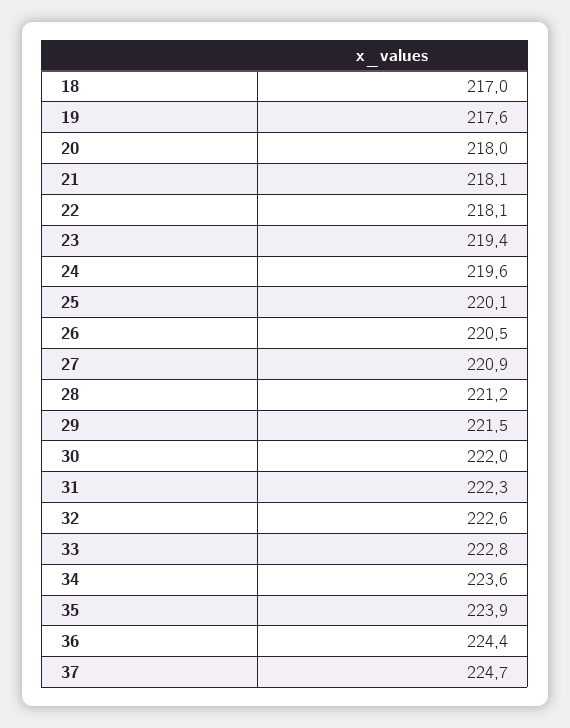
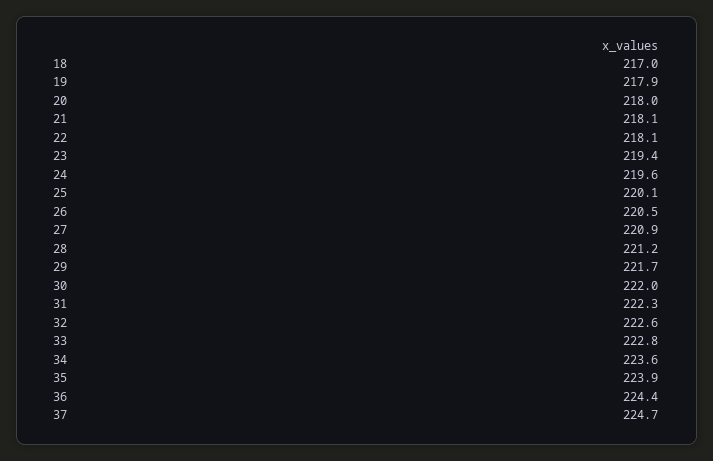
  {
    "18": 217,
-   "19": 217.6,
+   "19": 217.9,
    "20": 218,
    "21": 218.1,
    "22": 218.1,
    "23": 219.4,
    "24": 219.6,
    "25": 220.1,
    "26": 220.5,
    "27": 220.9,
    "28": 221.2,
-   "29": 221.5,
+   "29": 221.7,
    "30": 222,
    "31": 222.3,
    "32": 222.6,
    "33": 222.8,
    "34": 223.6,
    "35": 223.9,
    "36": 224.4,
    "37": 224.7
  }

